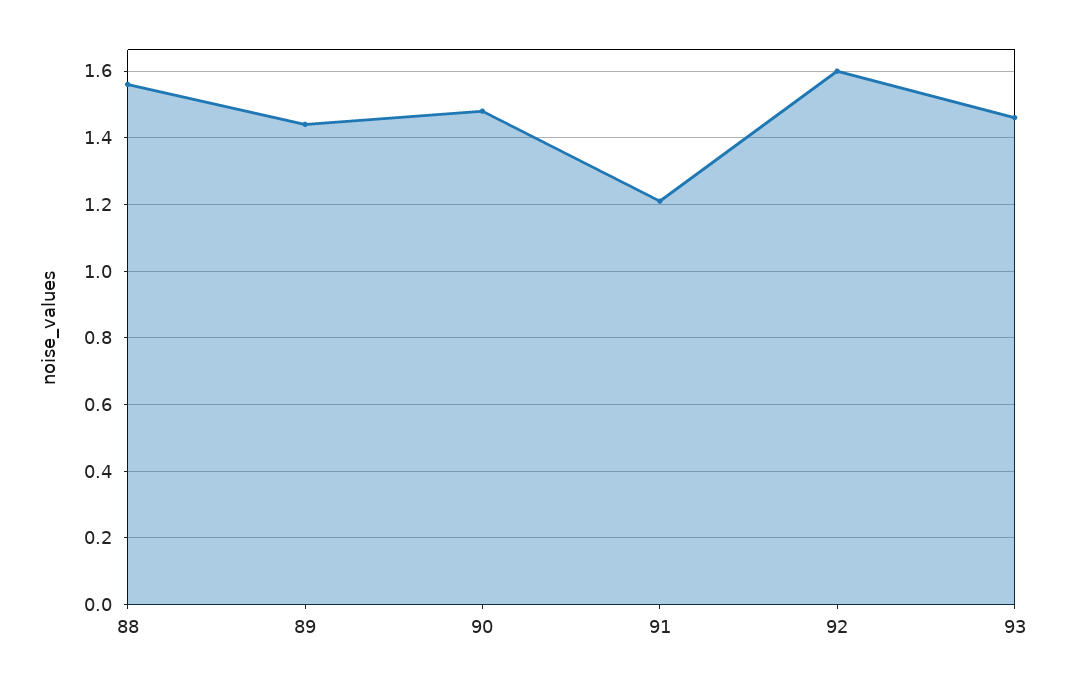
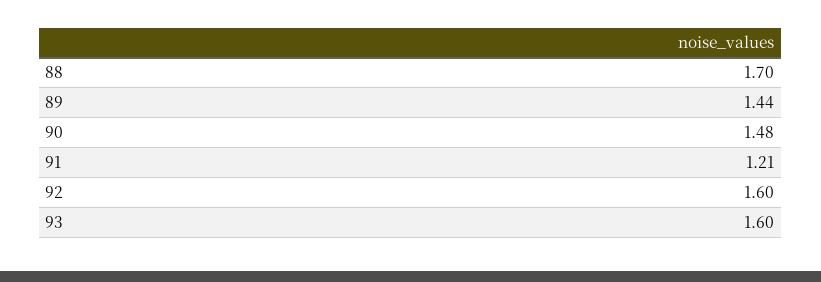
  {
-   "88": 1.55,
+   "88": 1.7,
    "89": 1.44,
    "90": 1.48,
    "91": 1.21,
    "92": 1.6,
-   "93": 1.45
+   "93": 1.6
  }

